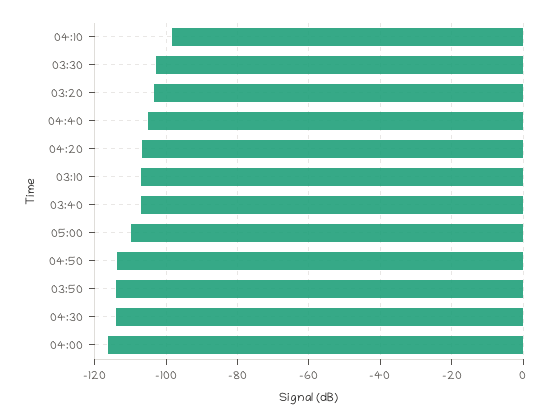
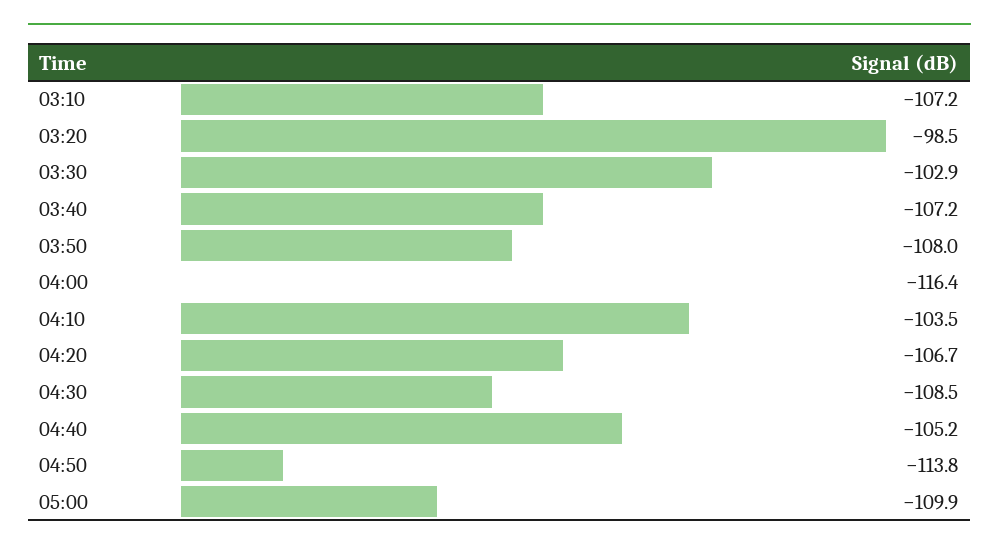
  {
-   "04:10": -98,
+   "04:10": -103.5,
    "03:30": -102.9,
-   "03:20": -104,
+   "03:20": -98.5,
    "04:40": -105.2,
    "04:20": -106.7,
    "03:10": -107.2,
    "03:40": -107.2,
    "05:00": -109.9,
    "04:50": -113.8,
-   "03:50": -114,
+   "03:50": -108,
-   "04:30": -114,
+   "04:30": -108.5,
    "04:00": -116.4
  }

